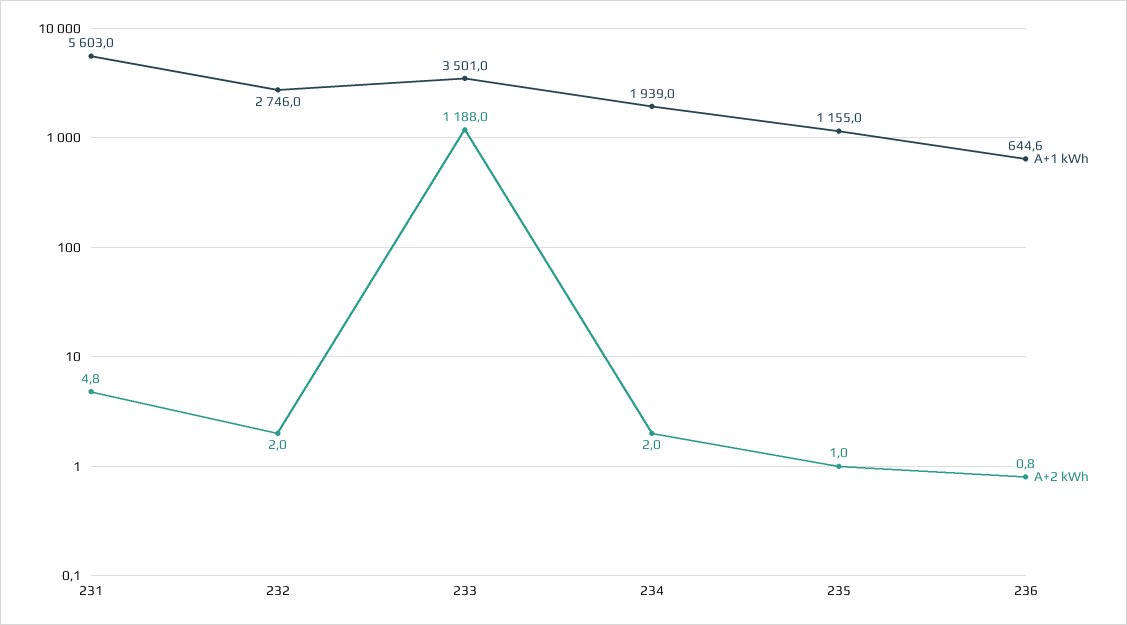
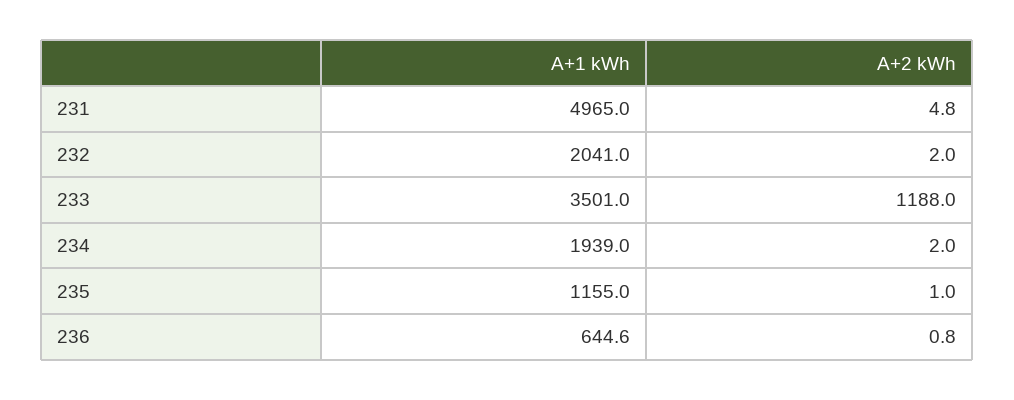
  {
    "A+1 kWh": {
-     "231": 5603,
+     "231": 4965,
-     "232": 2746,
+     "232": 2041,
      "233": 3501,
      "234": 1939,
      "235": 1155,
      "236": 644.6
    },
    "A+2 kWh": {
      "231": 4.8,
      "232": 2,
      "233": 1188,
      "234": 2,
      "235": 1,
      "236": 0.8
    }
  }

